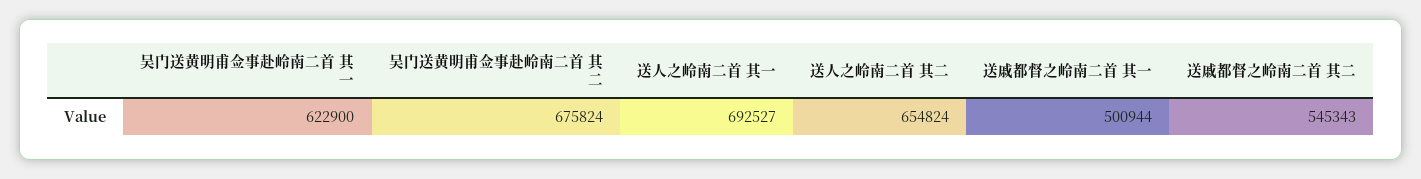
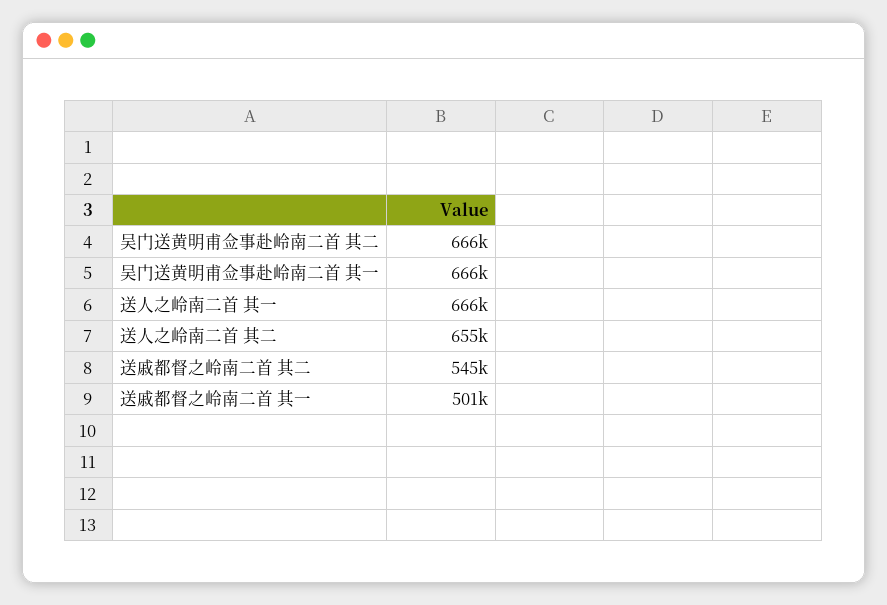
  {
-   "吴门送黄明甫佥事赴岭南二首 其一": 622900,
+   "吴门送黄明甫佥事赴岭南二首 其一": 666000,
-   "吴门送黄明甫佥事赴岭南二首 其二": 675824,
+   "吴门送黄明甫佥事赴岭南二首 其二": 666000,
-   "送人之岭南二首 其一": 692527,
+   "送人之岭南二首 其一": 666000,
    "送人之岭南二首 其二": 654824,
    "送戚都督之岭南二首 其一": 500944,
    "送戚都督之岭南二首 其二": 545343
  }

